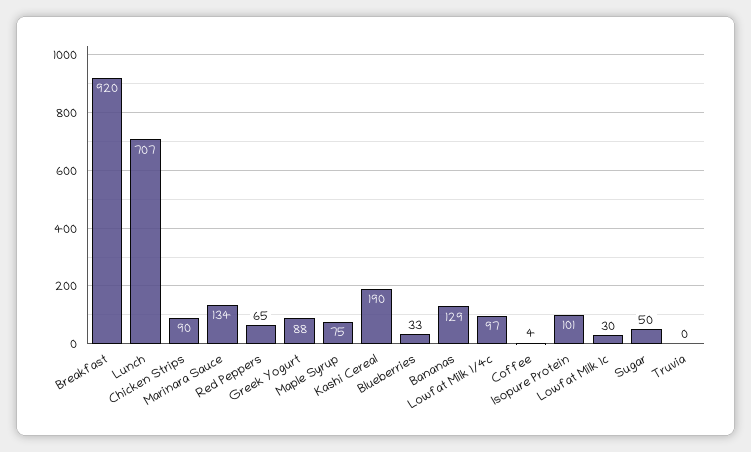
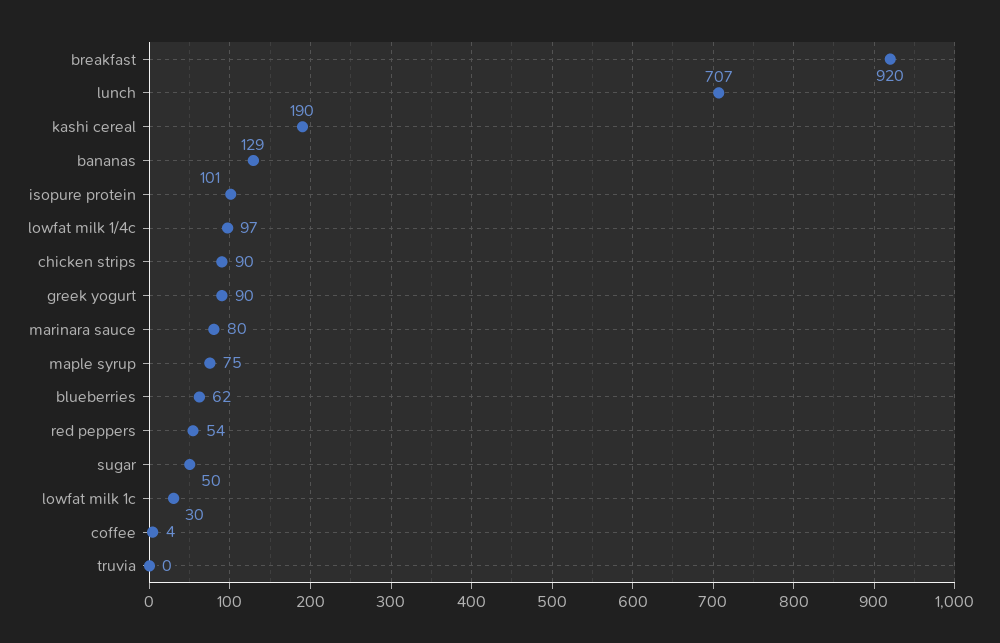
  {
    "Breakfast": 920,
    "Lunch": 707,
    "Chicken Strips": 90,
-   "Marinara Sauce": 134,
+   "Marinara Sauce": 80,
-   "Red Peppers": 65,
+   "Red Peppers": 54,
-   "Greek Yogurt": 88,
+   "Greek Yogurt": 90,
    "Maple Syrup": 75,
    "Kashi Cereal": 190,
-   "Blueberries": 33,
+   "Blueberries": 62,
    "Bananas": 129,
    "Lowfat Milk 1/4c": 97,
    "Coffee": 4,
    "Isopure Protein": 101,
    "Lowfat Milk 1c": 30,
    "Sugar": 50,
    "Truvia": 0
  }

